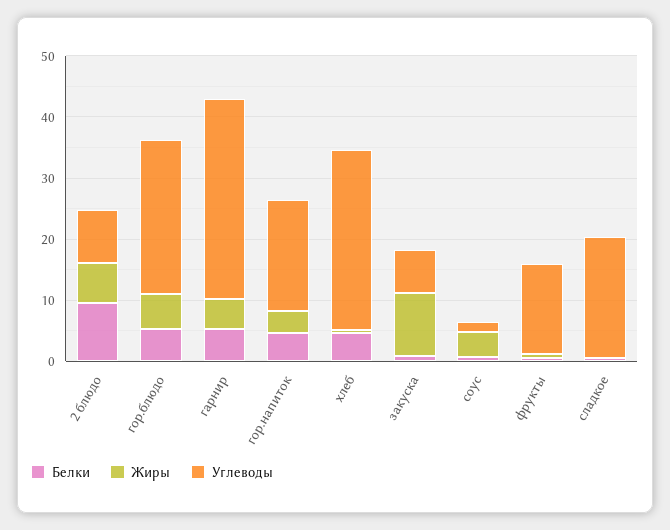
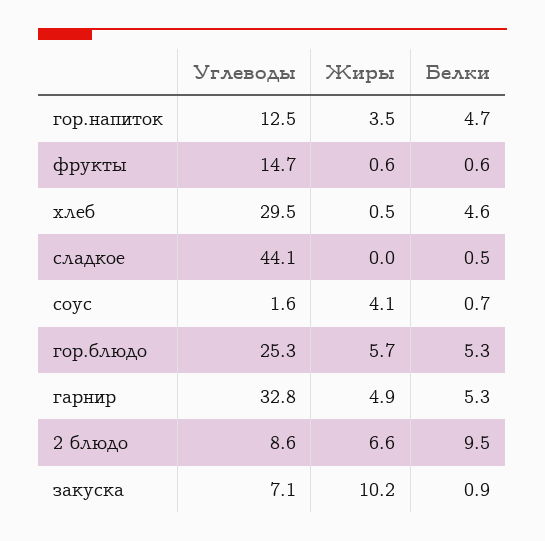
  {
    "Белки": {
      "2 блюдо": 9.5,
      "гор.блюдо": 5.3,
      "гарнир": 5.3,
      "гор.напиток": 4.7,
      "хлеб": 4.6,
      "закуска": 0.9,
      "соус": 0.7,
      "фрукты": 0.6,
      "сладкое": 0.5
    },
    "Жиры": {
      "2 блюдо": 6.6,
      "гор.блюдо": 5.7,
      "гарнир": 4.9,
      "гор.напиток": 3.5,
      "хлеб": 0.5,
      "закуска": 10.2,
      "соус": 4.1,
      "фрукты": 0.6,
      "сладкое": 0
    },
    "Углеводы": {
      "2 блюдо": 8.6,
      "гор.блюдо": 25.3,
      "гарнир": 32.8,
-     "гор.напиток": 18,
+     "гор.напиток": 12.5,
      "хлеб": 29.5,
      "закуска": 7.1,
      "соус": 1.6,
      "фрукты": 14.7,
-     "сладкое": 20
+     "сладкое": 44.1
    }
  }

